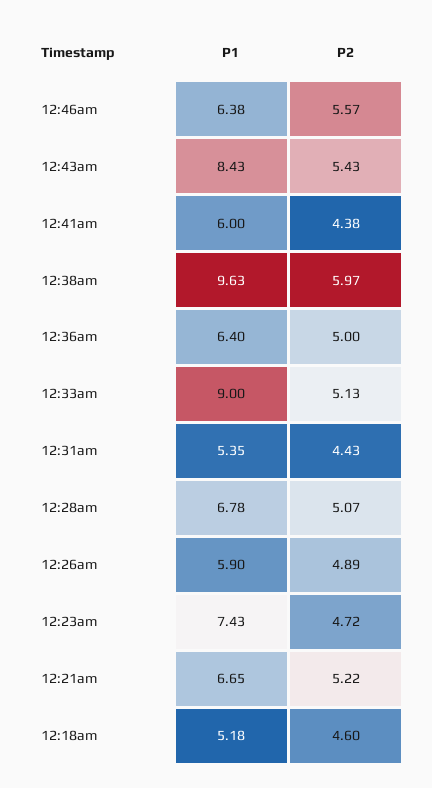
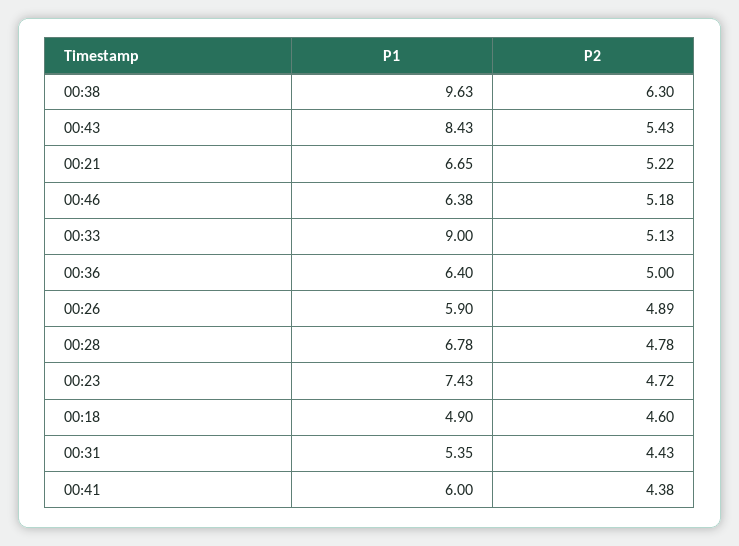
  {
    "P1": {
      "12:46am": 6.38,
      "12:43am": 8.43,
      "12:41am": 6,
      "12:38am": 9.63,
      "12:36am": 6.4,
      "12:33am": 9,
      "12:31am": 5.35,
      "12:28am": 6.78,
      "12:26am": 5.9,
      "12:23am": 7.43,
      "12:21am": 6.65,
-     "12:18am": 5.18
+     "12:18am": 4.9
    },
    "P2": {
-     "12:46am": 5.57,
+     "12:46am": 5.18,
      "12:43am": 5.43,
      "12:41am": 4.38,
-     "12:38am": 5.97,
+     "12:38am": 6.3,
      "12:36am": 5,
      "12:33am": 5.13,
      "12:31am": 4.43,
-     "12:28am": 5.07,
+     "12:28am": 4.78,
      "12:26am": 4.89,
      "12:23am": 4.72,
      "12:21am": 5.22,
      "12:18am": 4.6
    }
  }

